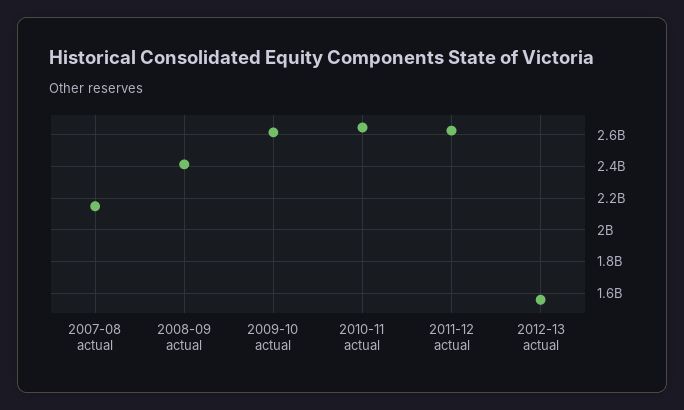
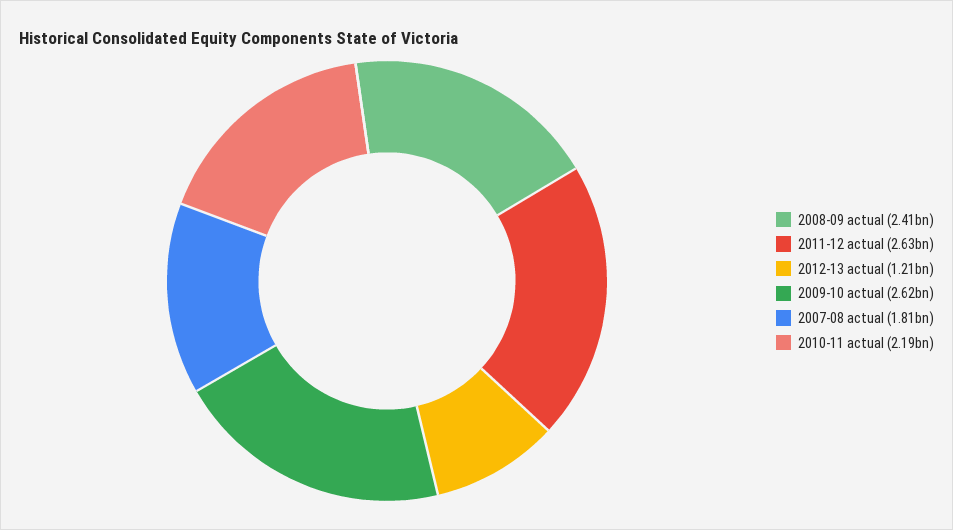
  {
-   "2007-08 actual": 2150000000,
+   "2007-08 actual": 1810000000,
    "2008-09 actual": 2410000000,
    "2009-10 actual": 2620000000,
-   "2010-11 actual": 2650000000,
+   "2010-11 actual": 2190000000,
    "2011-12 actual": 2630000000,
-   "2012-13 actual": 1550000000
+   "2012-13 actual": 1210000000
  }

